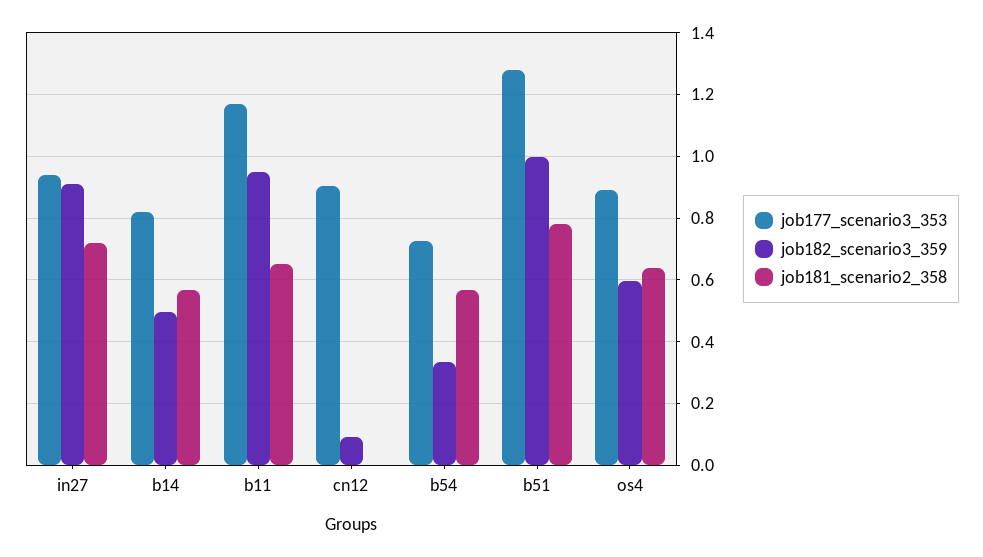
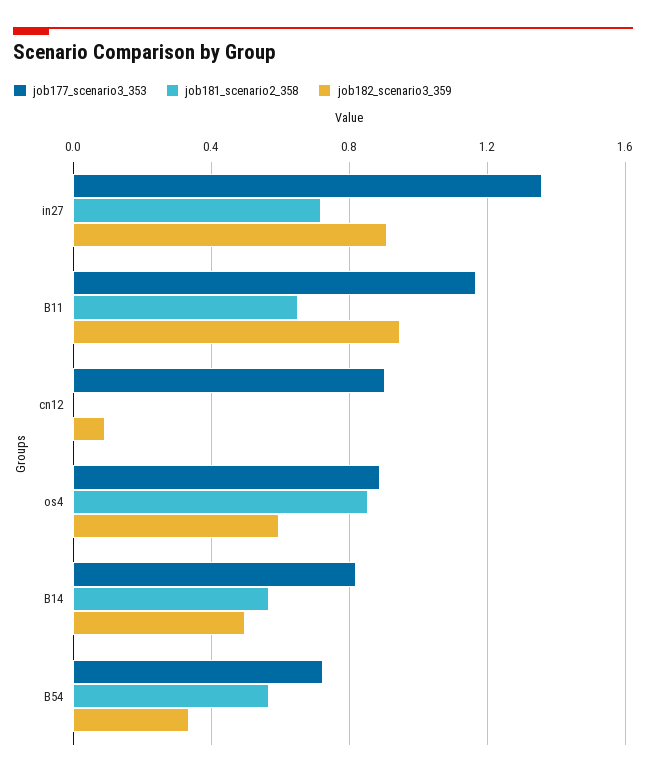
  {
    "job177_scenario3_353": {
-     "in27": 0.94,
+     "in27": 1.35,
      "b14": 0.82,
      "b11": 1.16,
      "cn12": 0.9,
      "b54": 0.72,
-     "b51": 1.28,
      "os4": 0.9
    },
    "job182_scenario3_359": {
      "in27": 0.9,
      "b14": 0.5,
      "b11": 0.94,
      "cn12": 0.1,
      "b54": 0.34,
-     "b51": 1,
      "os4": 0.6
    },
    "job181_scenario2_358": {
      "in27": 0.72,
      "b14": 0.56,
      "b11": 0.66,
      "cn12": 0,
      "b54": 0.56,
-     "b51": 0.78,
-     "os4": 0.64
+     "os4": 0.85
    }
  }

